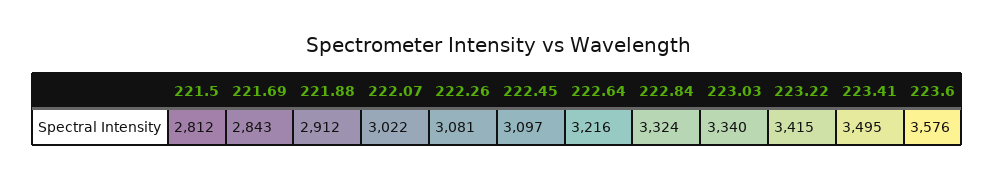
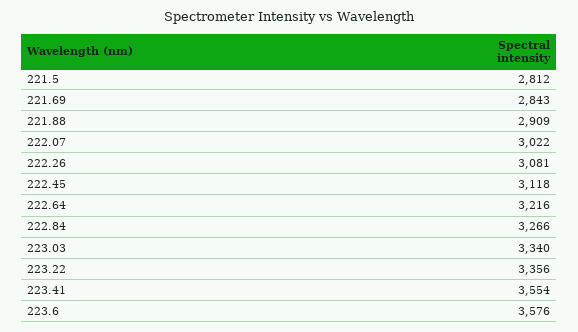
  {
    "221.5": 2812,
    "221.69": 2843,
-   "221.88": 2912,
+   "221.88": 2909,
    "222.07": 3022,
    "222.26": 3081,
-   "222.45": 3097,
+   "222.45": 3118,
    "222.64": 3216,
-   "222.84": 3324,
+   "222.84": 3266,
    "223.03": 3340,
-   "223.22": 3415,
+   "223.22": 3356,
-   "223.41": 3495,
+   "223.41": 3554,
    "223.6": 3576
  }

